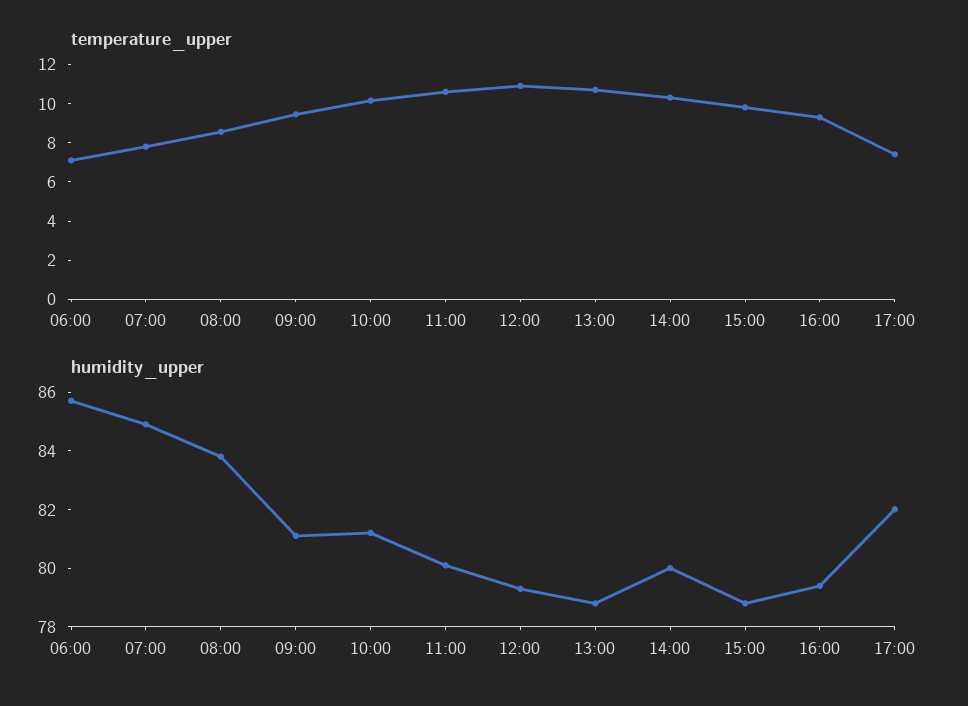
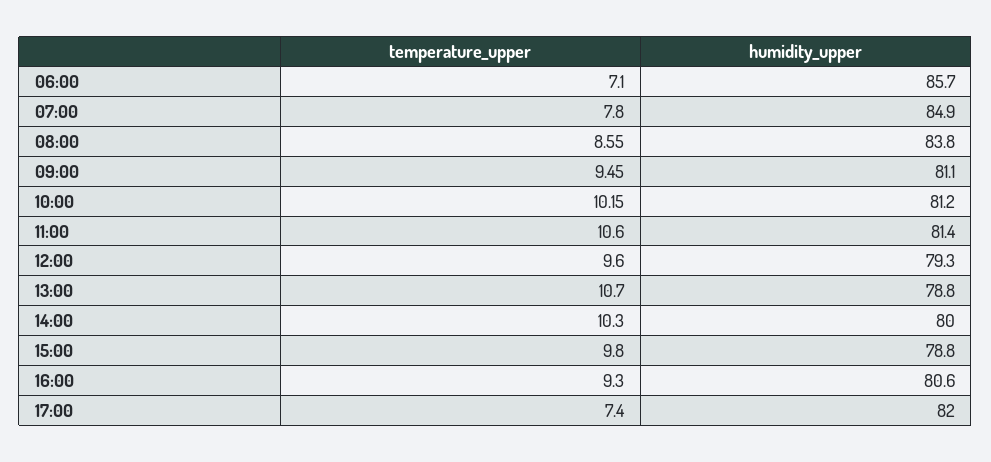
  {
    "temperature_upper": {
      "06:00": 7.1,
      "07:00": 7.8,
      "08:00": 8.55,
      "09:00": 9.45,
      "10:00": 10.15,
      "11:00": 10.6,
-     "12:00": 11,
+     "12:00": 9.6,
      "13:00": 10.7,
      "14:00": 10.3,
      "15:00": 9.8,
      "16:00": 9.3,
      "17:00": 7.4
    },
    "humidity_upper": {
      "06:00": 85.7,
      "07:00": 84.9,
      "08:00": 83.8,
      "09:00": 81.1,
      "10:00": 81.2,
-     "11:00": 80,
+     "11:00": 81.4,
      "12:00": 79.3,
      "13:00": 78.8,
      "14:00": 80,
      "15:00": 78.8,
-     "16:00": 79.5,
+     "16:00": 80.6,
      "17:00": 82
    }
  }

